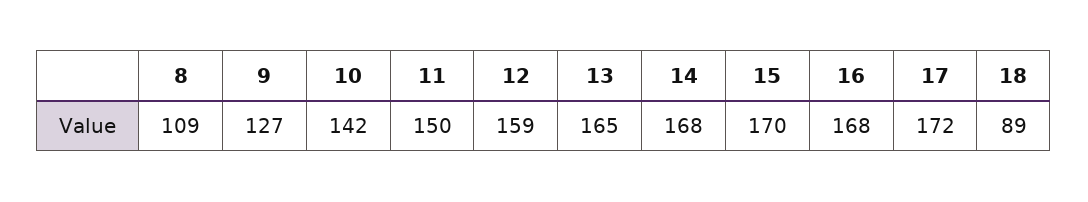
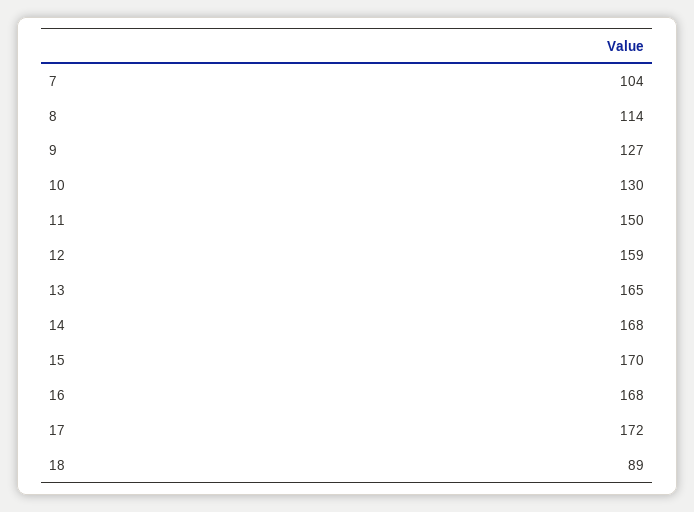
  {
-   "8": 109,
+   "8": 114,
    "9": 127,
-   "10": 142,
+   "10": 130,
    "11": 150,
    "12": 159,
    "13": 165,
    "14": 168,
    "15": 170,
    "16": 168,
    "17": 172,
-   "18": 89
+   "18": 89,
+   "7": 104
  }

